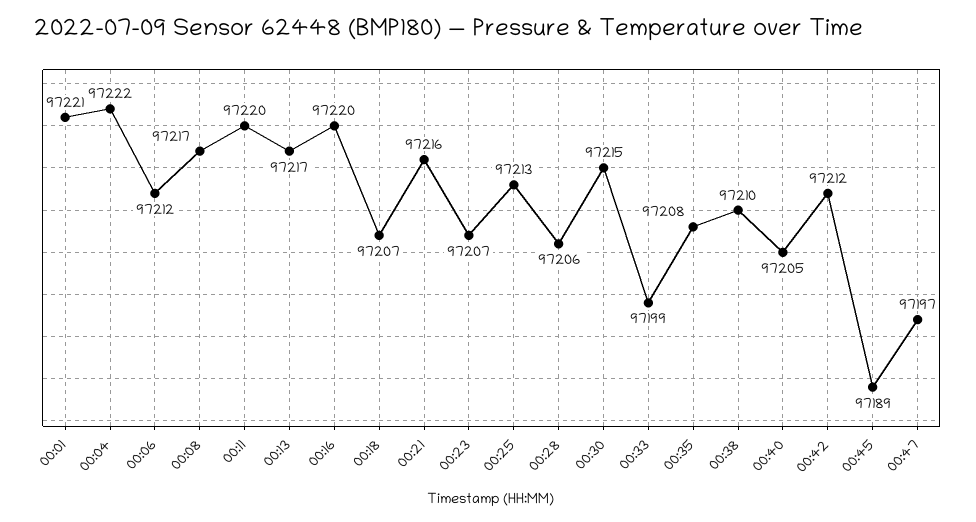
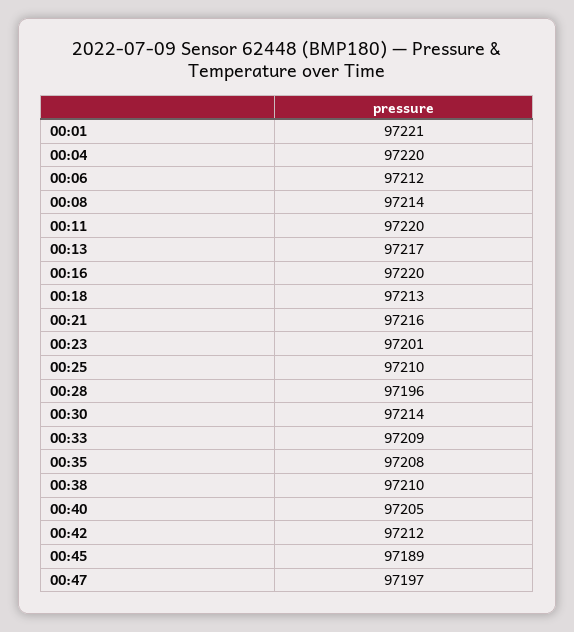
  {
    "00:01": 97221,
-   "00:04": 97222,
+   "00:04": 97220,
    "00:06": 97212,
-   "00:08": 97217,
+   "00:08": 97214,
    "00:11": 97220,
    "00:13": 97217,
    "00:16": 97220,
-   "00:18": 97207,
+   "00:18": 97213,
    "00:21": 97216,
-   "00:23": 97207,
+   "00:23": 97201,
-   "00:25": 97213,
+   "00:25": 97210,
-   "00:28": 97206,
+   "00:28": 97196,
-   "00:30": 97215,
+   "00:30": 97214,
-   "00:33": 97199,
+   "00:33": 97209,
    "00:35": 97208,
    "00:38": 97210,
    "00:40": 97205,
    "00:42": 97212,
    "00:45": 97189,
    "00:47": 97197
  }

